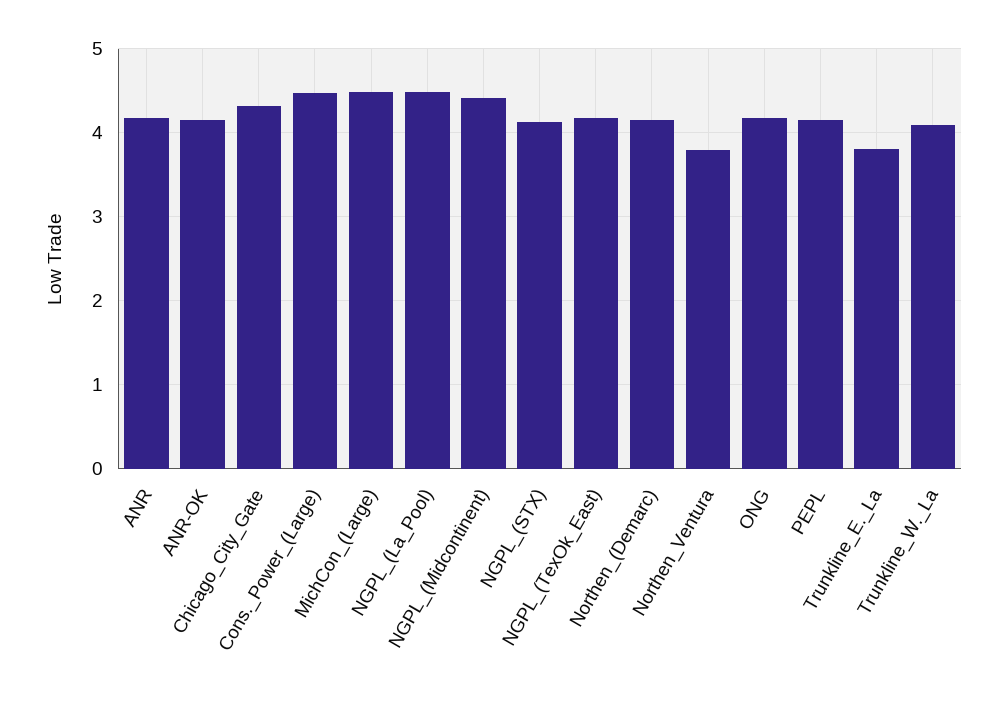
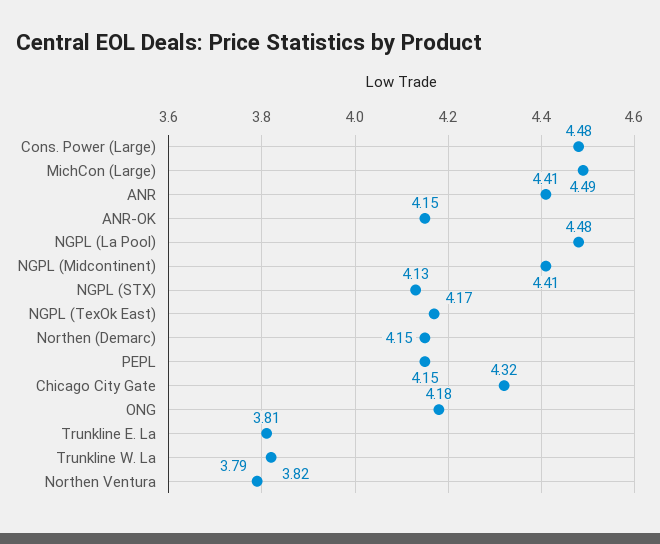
  {
-   "ANR": 4.2,
+   "ANR": 4.41,
    "ANR-OK": 4.15,
    "Chicago_City_Gate": 4.32,
    "Cons._Power_(Large)": 4.48,
    "MichCon_(Large)": 4.49,
    "NGPL_(La_Pool)": 4.48,
    "NGPL_(Midcontinent)": 4.41,
    "NGPL_(STX)": 4.13,
    "NGPL_(TexOk_East)": 4.17,
    "Northen_(Demarc)": 4.15,
    "Northen_Ventura": 3.79,
    "ONG": 4.18,
    "PEPL": 4.15,
    "Trunkline_E._La": 3.81,
-   "Trunkline_W._La": 4.1
+   "Trunkline_W._La": 3.82
  }

